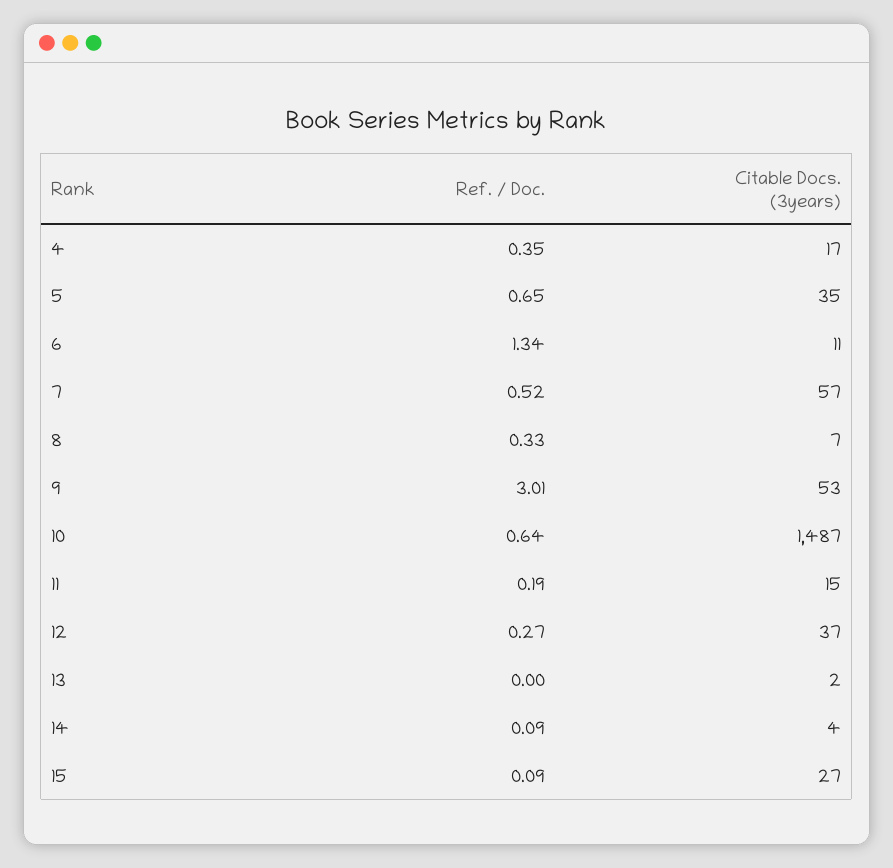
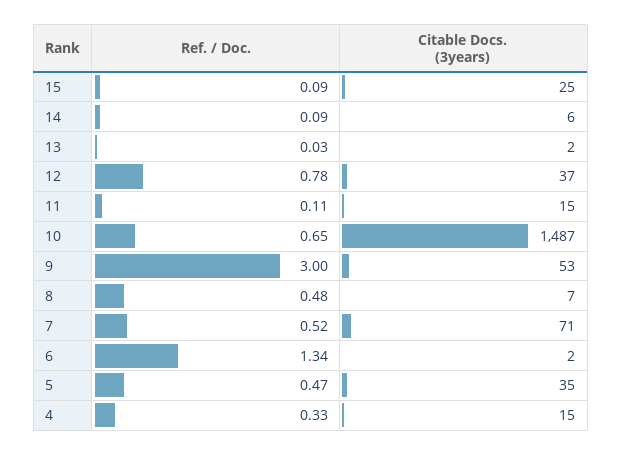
  {
    "Ref. / Doc.": {
-     "4": 0.35,
+     "4": 0.33,
-     "5": 0.65,
+     "5": 0.47,
      "6": 1.34,
      "7": 0.52,
-     "8": 0.33,
+     "8": 0.48,
-     "9": 3.01,
+     "9": 3,
-     "10": 0.64,
+     "10": 0.65,
-     "11": 0.19,
+     "11": 0.11,
-     "12": 0.27,
+     "12": 0.78,
-     "13": 0,
+     "13": 0.03,
      "14": 0.09,
      "15": 0.09
    },
    "Citable Docs. (3years)": {
-     "4": 17,
+     "4": 15,
      "5": 35,
-     "6": 11,
+     "6": 2,
-     "7": 57,
+     "7": 71,
      "8": 7,
      "9": 53,
      "10": 1487,
      "11": 15,
      "12": 37,
      "13": 2,
-     "14": 4,
+     "14": 6,
-     "15": 27
+     "15": 25
    }
  }

